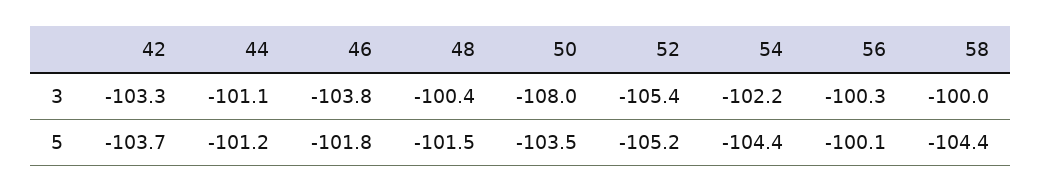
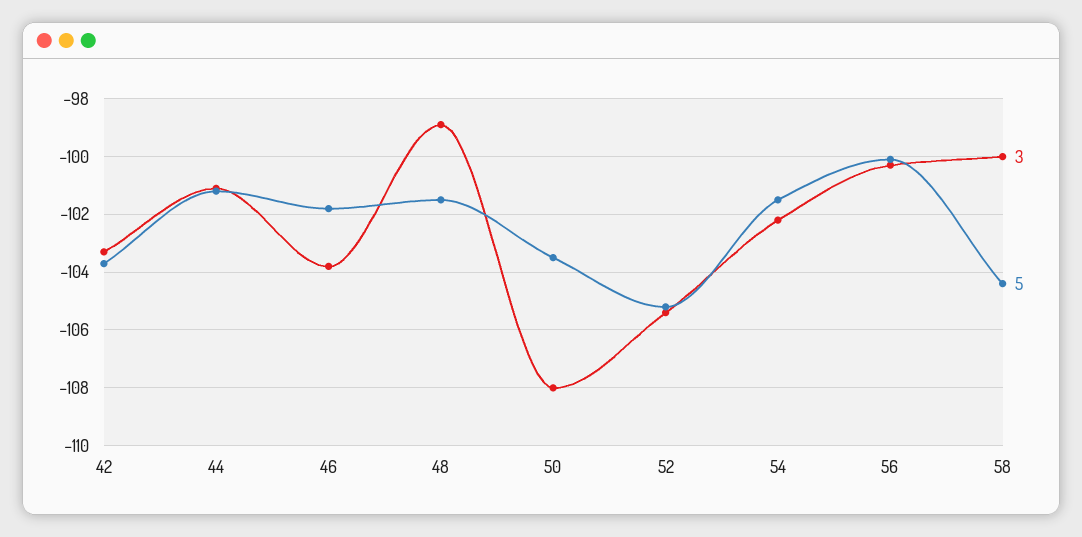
  {
    "3": {
      "42": -103.3,
      "44": -101.1,
      "46": -103.8,
-     "48": -100.4,
+     "48": -99,
      "50": -108,
      "52": -105.4,
      "54": -102.2,
      "56": -100.3,
      "58": -100
    },
    "5": {
      "42": -103.7,
      "44": -101.2,
      "46": -101.8,
      "48": -101.5,
      "50": -103.5,
      "52": -105.2,
-     "54": -104.4,
+     "54": -101.5,
      "56": -100.1,
      "58": -104.4
    }
  }

